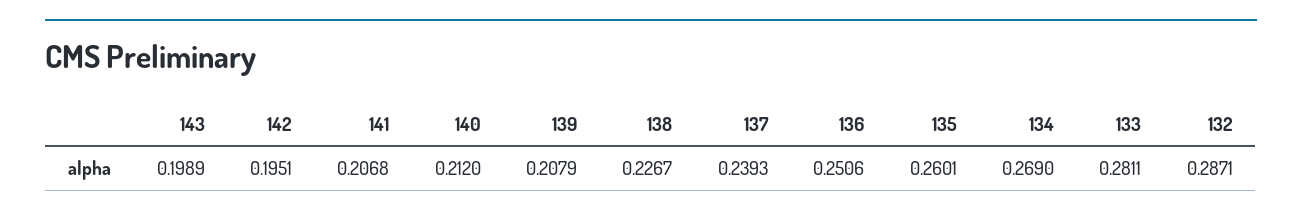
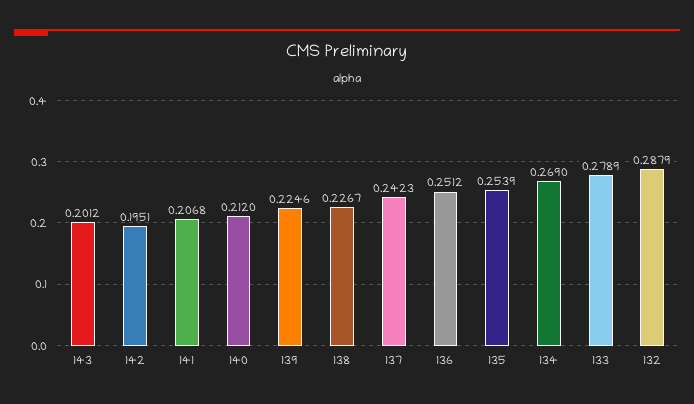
  {
-   "143": 0.1989,
+   "143": 0.2012,
    "142": 0.1951,
    "141": 0.2068,
    "140": 0.212,
-   "139": 0.2079,
+   "139": 0.2246,
    "138": 0.2267,
-   "137": 0.2393,
+   "137": 0.2423,
-   "136": 0.2506,
+   "136": 0.2512,
-   "135": 0.2601,
+   "135": 0.2539,
    "134": 0.269,
-   "133": 0.2811,
+   "133": 0.2789,
-   "132": 0.2871
+   "132": 0.2879
  }

